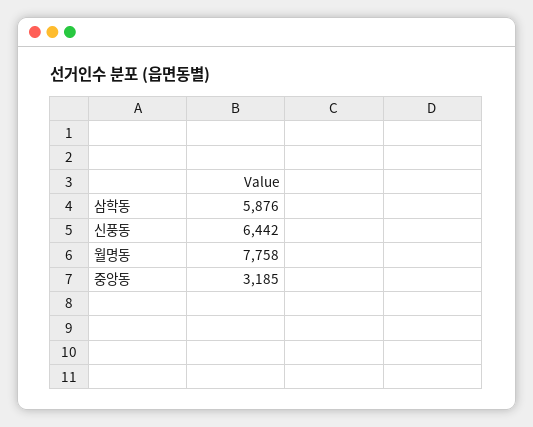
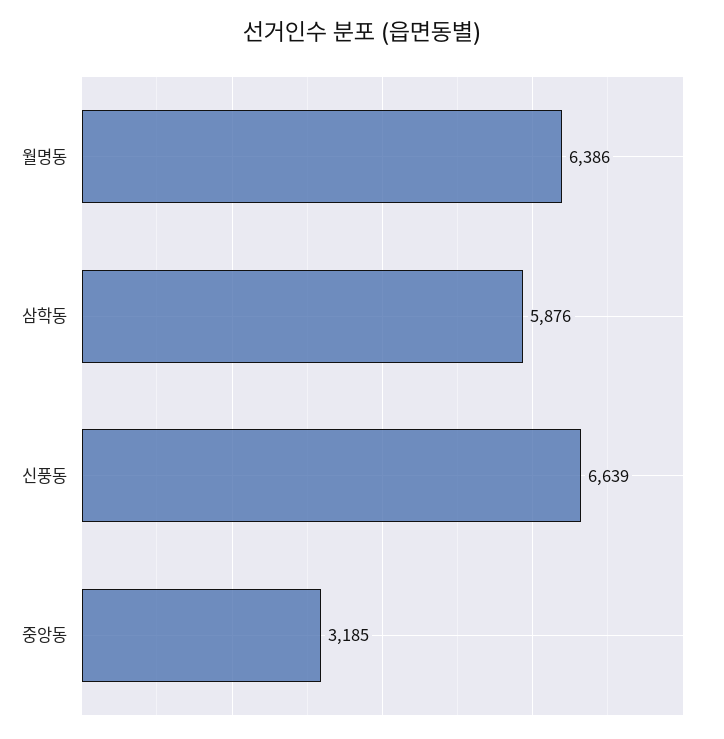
  {
    "삼학동": 5876,
-   "신풍동": 6442,
+   "신풍동": 6639,
-   "월명동": 7758,
+   "월명동": 6386,
    "중앙동": 3185
  }

